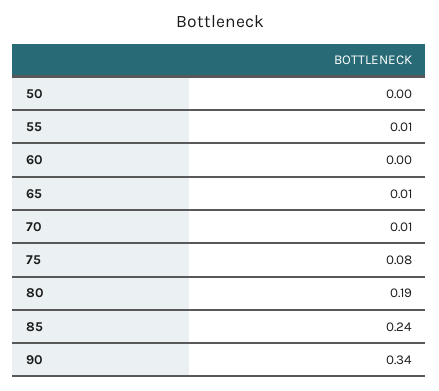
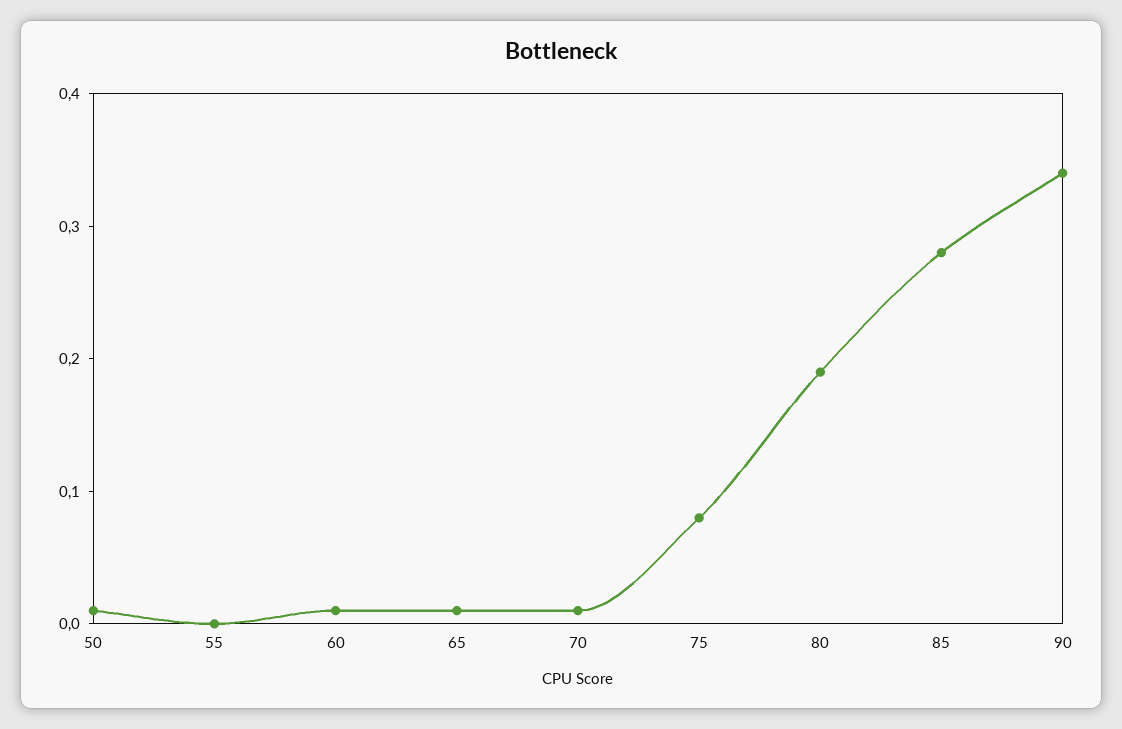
  {
-   "50": 0,
+   "50": 0.01,
-   "55": 0.01,
+   "55": 0,
-   "60": 0,
+   "60": 0.01,
    "65": 0.01,
    "70": 0.01,
    "75": 0.08,
    "80": 0.19,
-   "85": 0.24,
+   "85": 0.28,
    "90": 0.34
  }

